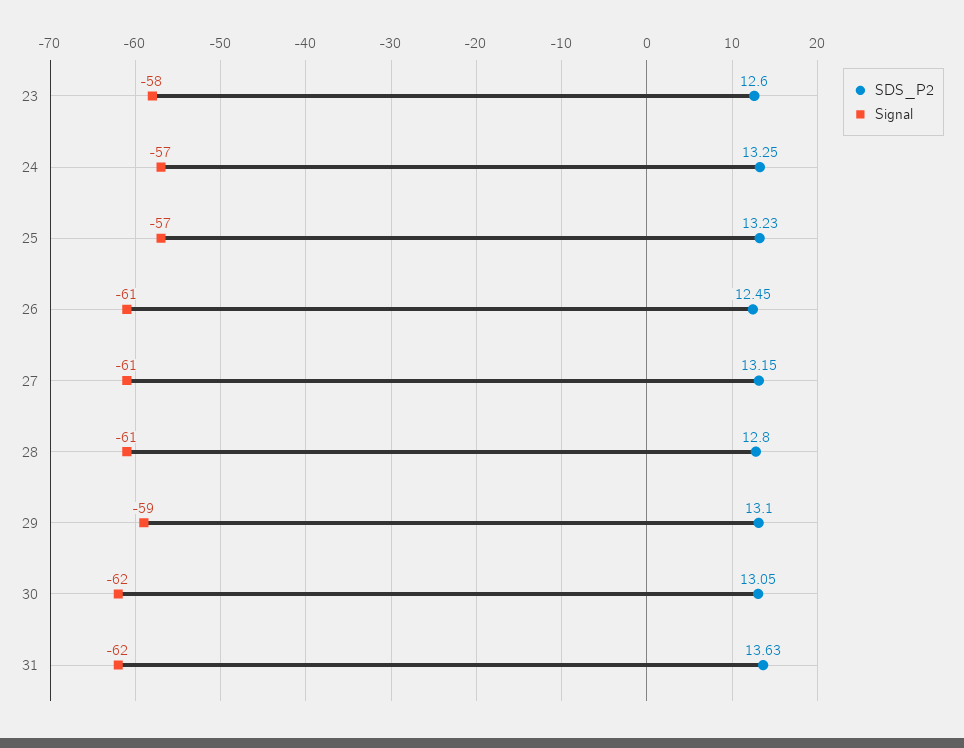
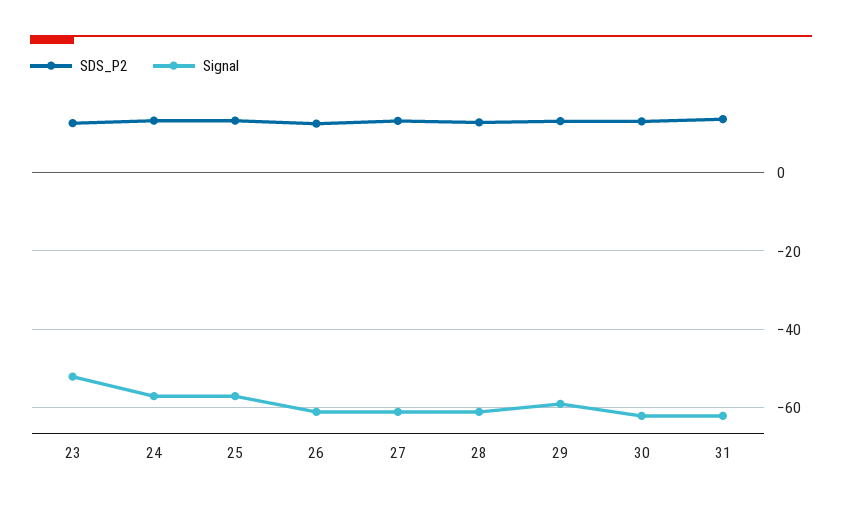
  {
    "SDS_P2": {
      "23": 12.6,
      "24": 13.25,
      "25": 13.23,
      "26": 12.45,
      "27": 13.15,
      "28": 12.8,
      "29": 13.1,
      "30": 13.05,
      "31": 13.63
    },
    "Signal": {
-     "23": -58,
+     "23": -52,
      "24": -57,
      "25": -57,
      "26": -61,
      "27": -61,
      "28": -61,
      "29": -59,
      "30": -62,
      "31": -62
    }
  }

